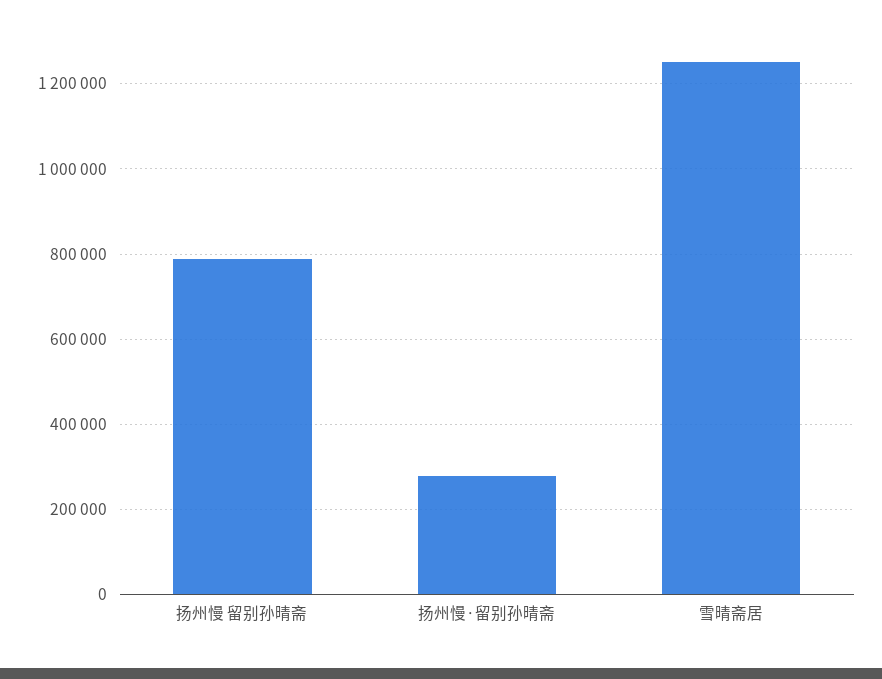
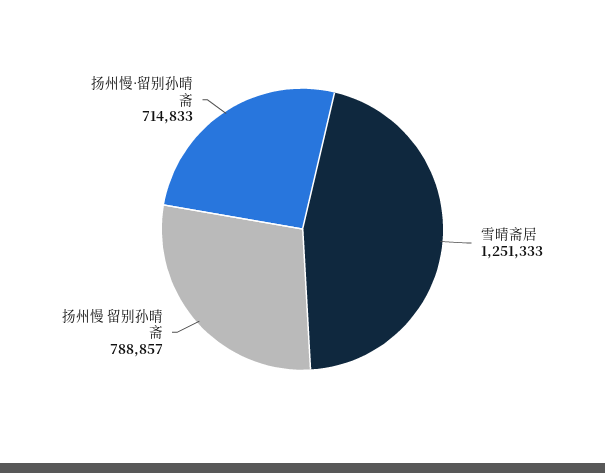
  {
    "扬州慢 留别孙晴斋": 788857,
-   "扬州慢·留别孙晴斋": 280000,
+   "扬州慢·留别孙晴斋": 714833,
    "雪晴斋居": 1251333
  }

